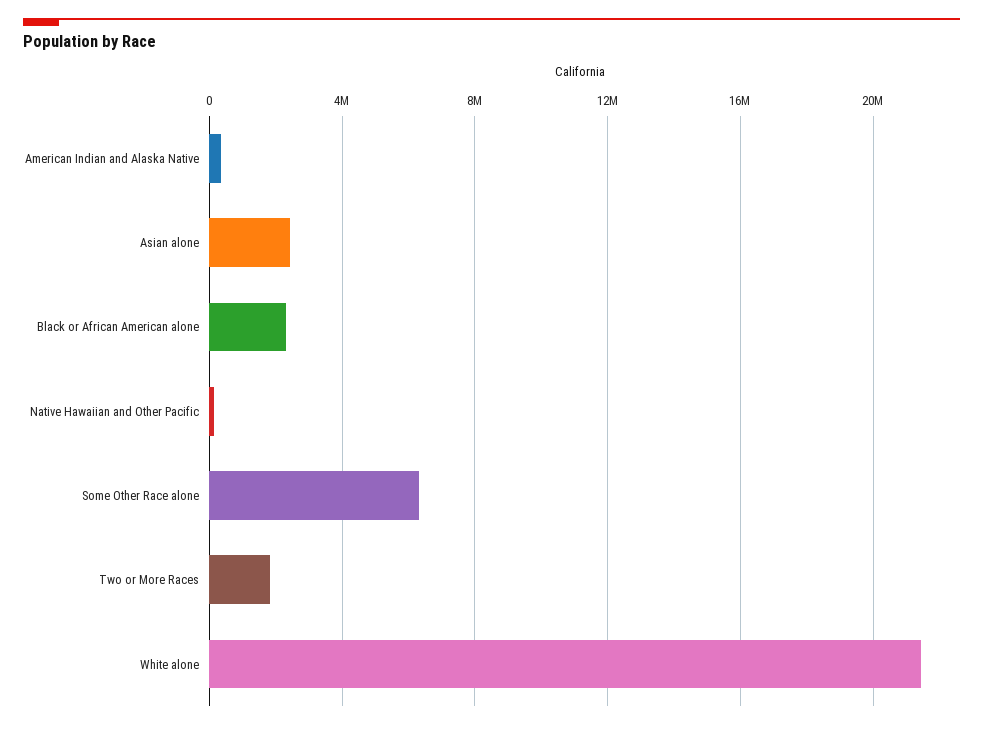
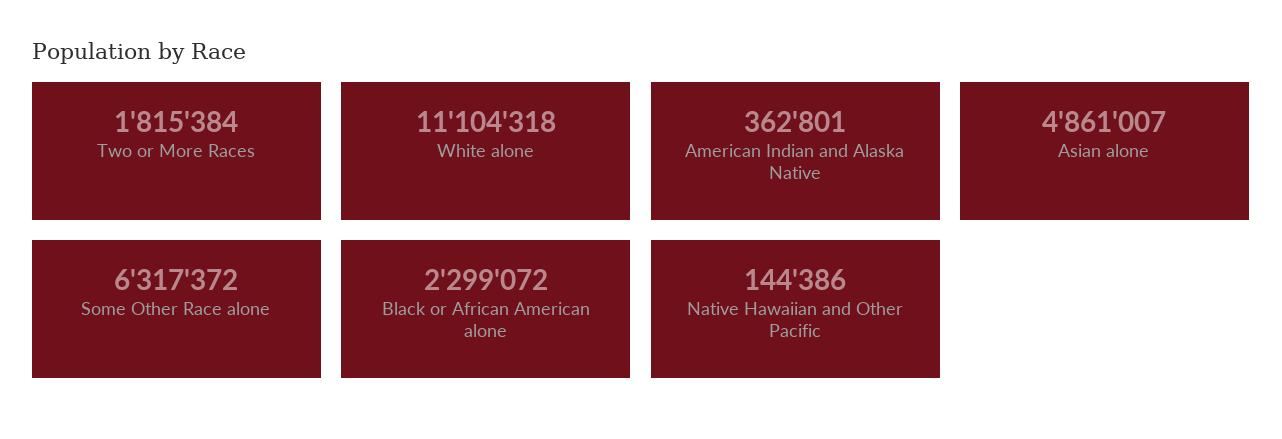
  {
    "American Indian and Alaska Native": 362801,
-   "Asian alone": 2500000,
+   "Asian alone": 4861007,
    "Black or African American alone": 2299072,
    "Native Hawaiian and Other Pacific": 144386,
    "Some Other Race alone": 6317372,
    "Two or More Races": 1815384,
-   "White alone": 21500000
+   "White alone": 11104318
  }

